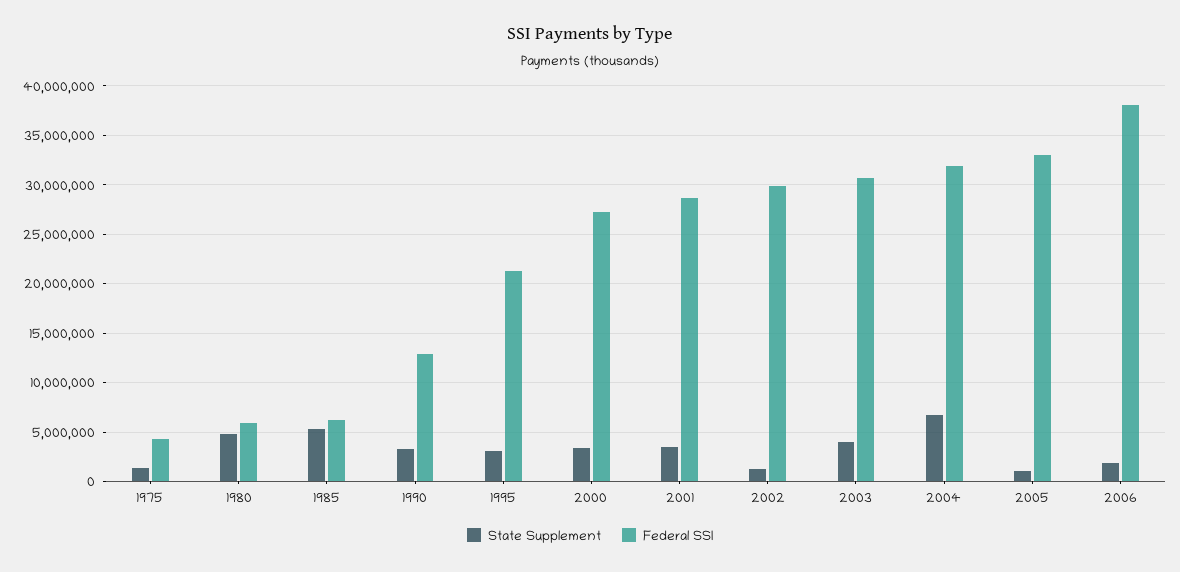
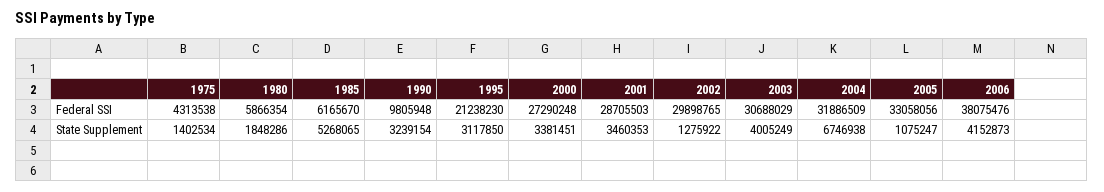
  {
    "State Supplement": {
      "1975": 1402534,
-     "1980": 5000000,
+     "1980": 1848286,
      "1985": 5268065,
      "1990": 3239154,
      "1995": 3117850,
      "2000": 3381451,
      "2001": 3460353,
      "2002": 1275922,
      "2003": 4005249,
      "2004": 6746938,
      "2005": 1075247,
-     "2006": 2000000
+     "2006": 4152873
    },
    "Federal SSI": {
      "1975": 4313538,
      "1980": 5866354,
      "1985": 6165670,
-     "1990": 13000000,
+     "1990": 9805948,
      "1995": 21238230,
      "2000": 27290248,
      "2001": 28705503,
      "2002": 29898765,
      "2003": 30688029,
      "2004": 31886509,
      "2005": 33058056,
      "2006": 38075476
    }
  }

